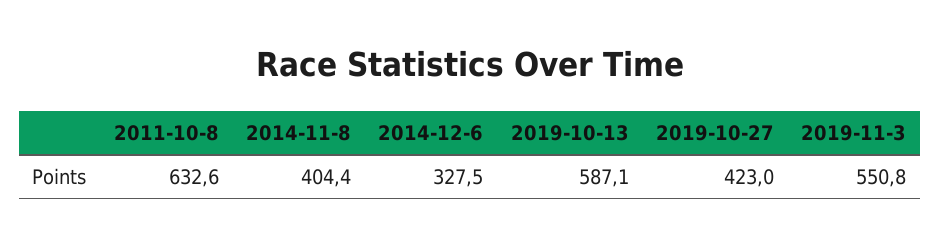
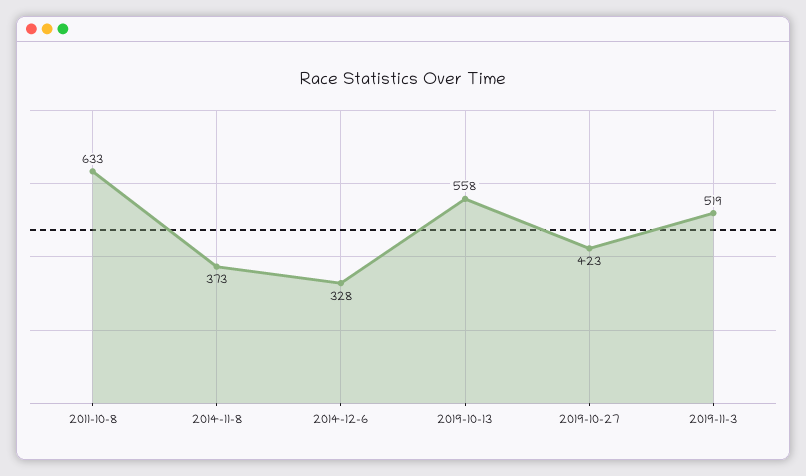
  {
    "2011-10-8": 632.6,
-   "2014-11-8": 404.4,
+   "2014-11-8": 373,
    "2014-12-6": 327.5,
-   "2019-10-13": 587.1,
+   "2019-10-13": 558,
    "2019-10-27": 423,
-   "2019-11-3": 550.8
+   "2019-11-3": 519
  }

